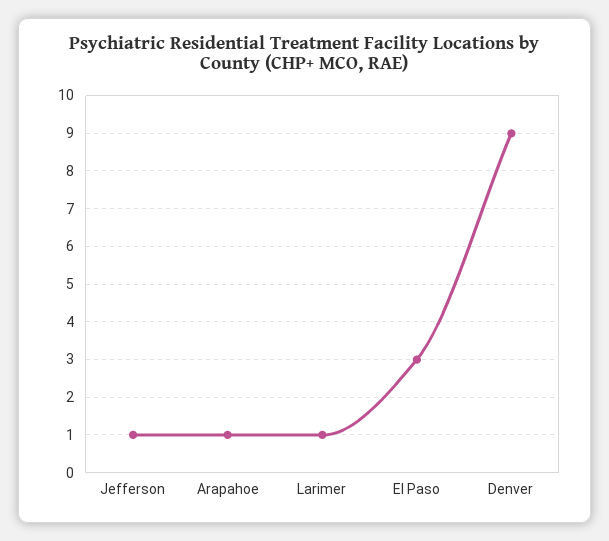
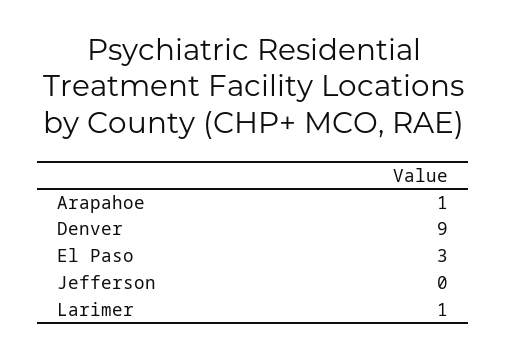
  {
-   "Jefferson": 1,
+   "Jefferson": 0,
    "Arapahoe": 1,
    "Larimer": 1,
    "El Paso": 3,
    "Denver": 9
  }

